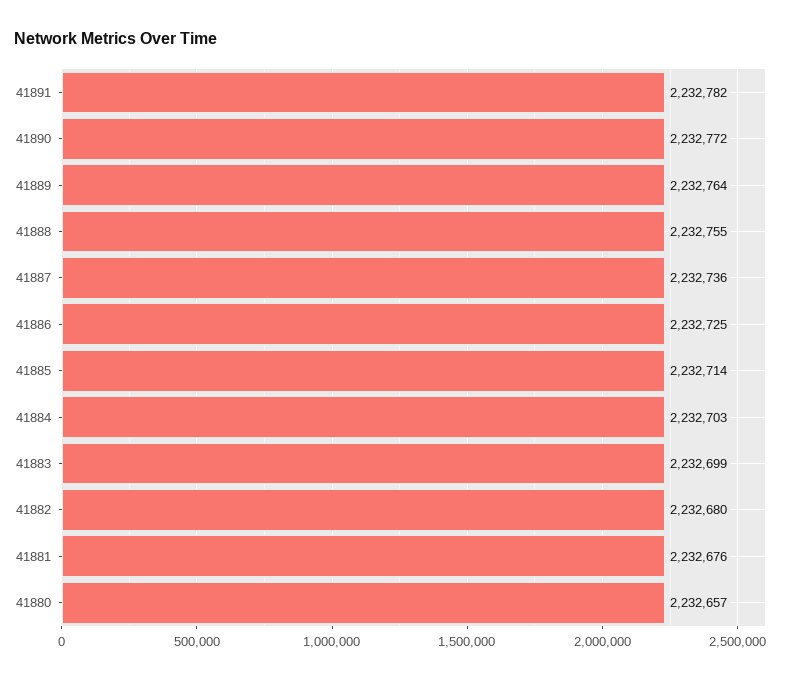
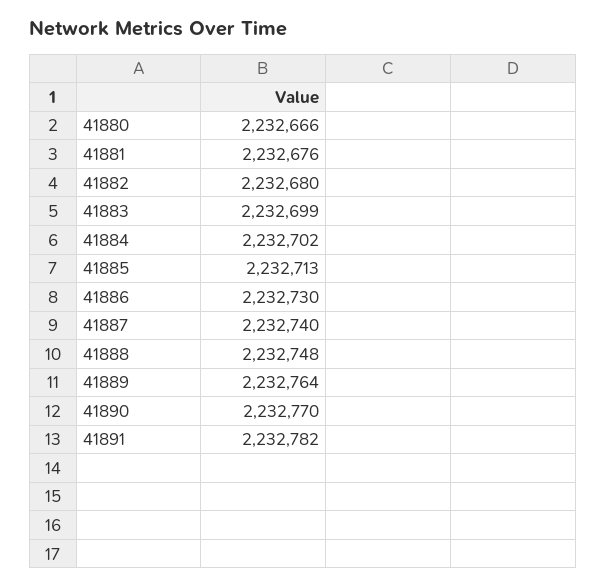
  {
    "41891": 2232782,
-   "41890": 2232772,
+   "41890": 2232770,
    "41889": 2232764,
-   "41888": 2232755,
+   "41888": 2232748,
-   "41887": 2232736,
+   "41887": 2232740,
-   "41886": 2232725,
+   "41886": 2232730,
-   "41885": 2232714,
+   "41885": 2232713,
-   "41884": 2232703,
+   "41884": 2232702,
    "41883": 2232699,
    "41882": 2232680,
    "41881": 2232676,
-   "41880": 2232657
+   "41880": 2232666
  }

